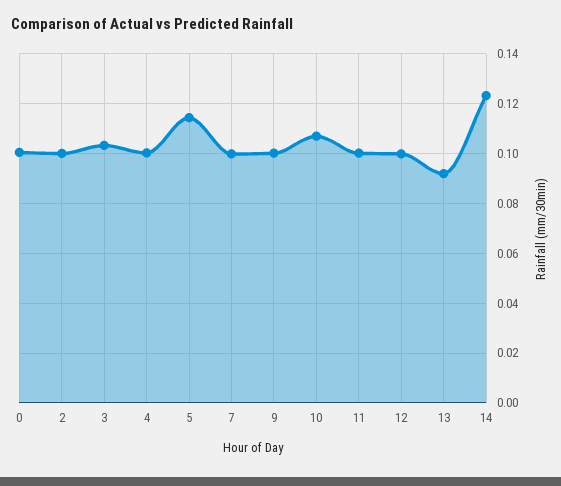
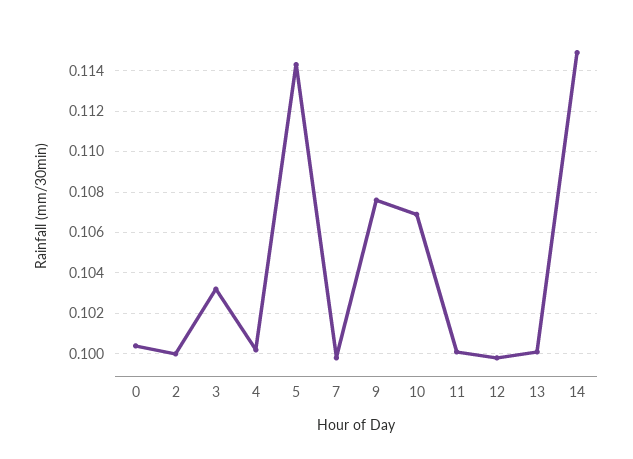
  {
    "0": 0.1005,
    "2": 0.1,
    "3": 0.103,
    "4": 0.1,
    "5": 0.1145,
    "7": 0.1,
-   "9": 0.1,
+   "9": 0.1075,
    "10": 0.107,
    "11": 0.1,
    "12": 0.1,
-   "13": 0.0925,
+   "13": 0.1,
-   "14": 0.1225
+   "14": 0.115
  }

